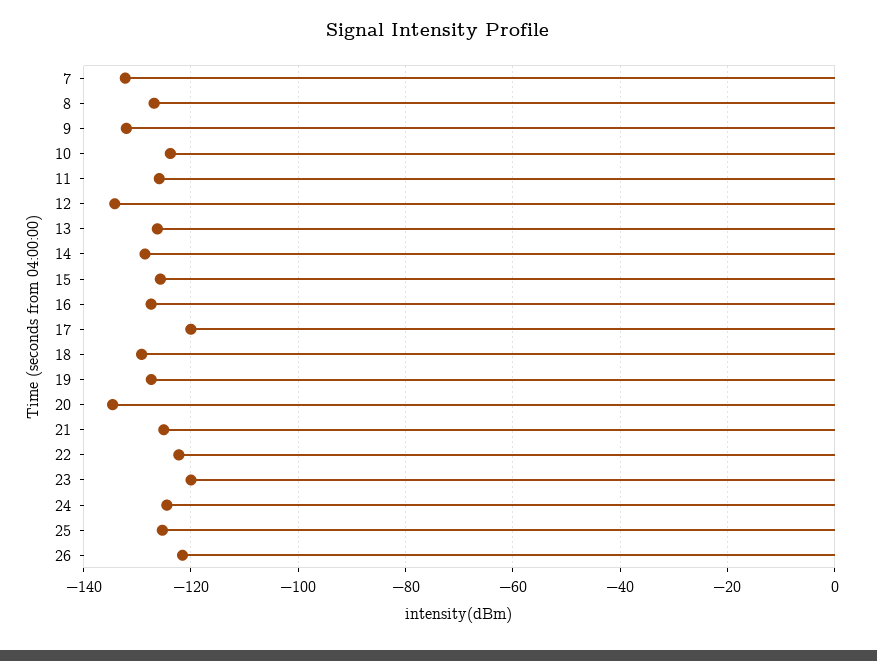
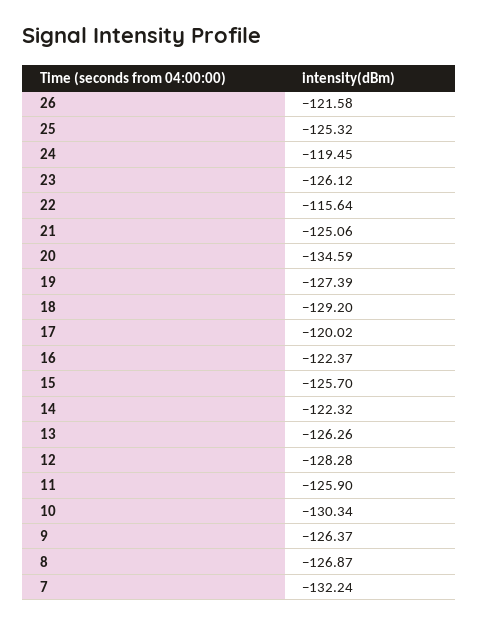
  {
    "7": -132.24,
    "8": -126.87,
-   "9": -132,
+   "9": -126.37,
-   "10": -124,
+   "10": -130.34,
    "11": -125.9,
-   "12": -134,
+   "12": -128.28,
    "13": -126.26,
-   "14": -128,
+   "14": -122.32,
    "15": -125.7,
-   "16": -128,
+   "16": -122.37,
    "17": -120.02,
    "18": -129.2,
    "19": -127.39,
    "20": -134.59,
    "21": -125.06,
-   "22": -122,
+   "22": -115.64,
-   "23": -120,
+   "23": -126.12,
-   "24": -124,
+   "24": -119.45,
    "25": -125.32,
    "26": -121.58
  }

